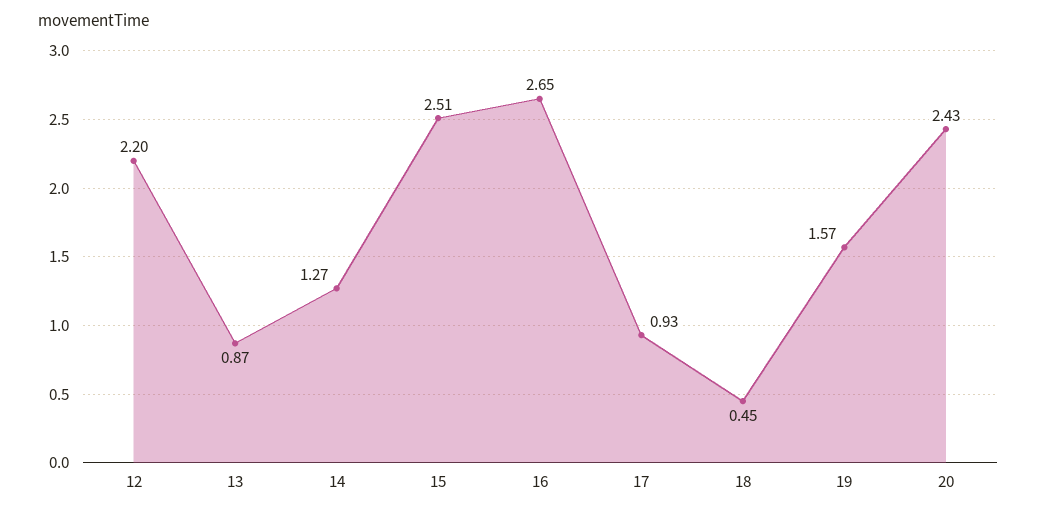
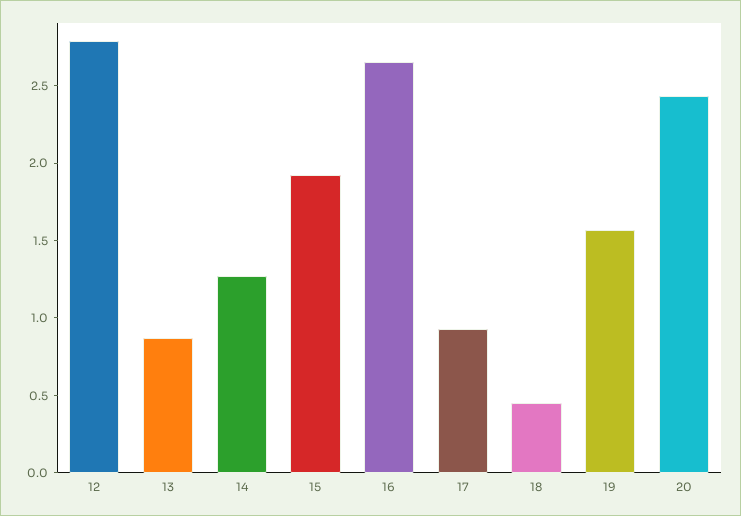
  {
-   "12": 2.2,
+   "12": 2.8,
    "13": 0.87,
    "14": 1.27,
-   "15": 2.51,
+   "15": 1.9,
    "16": 2.65,
    "17": 0.93,
    "18": 0.45,
    "19": 1.57,
    "20": 2.43
  }

